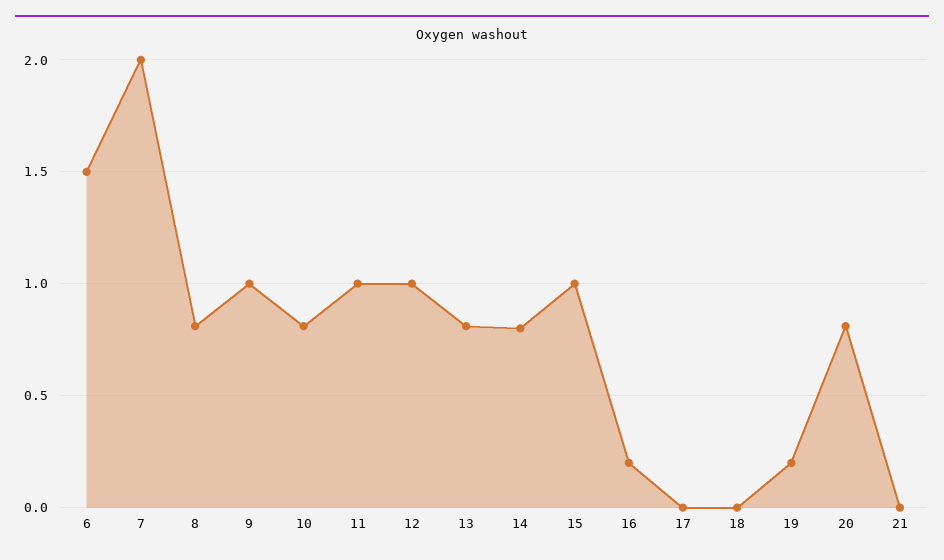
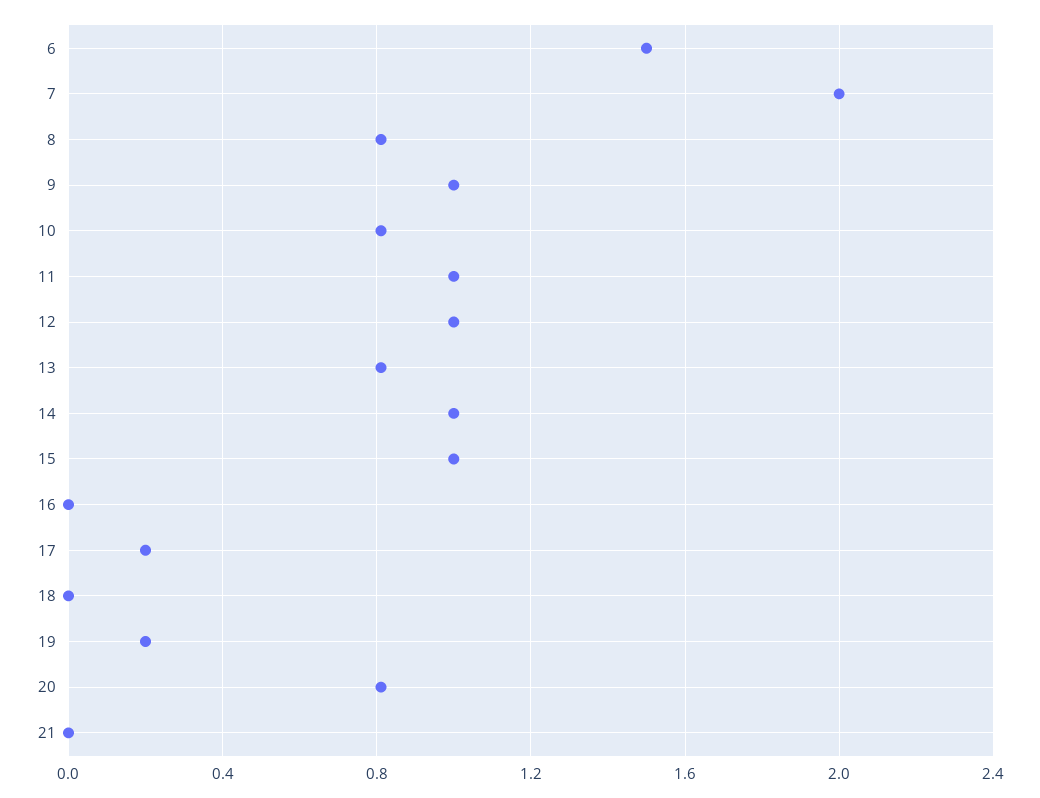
  {
    "6": 1.5,
    "7": 2,
    "8": 0.8,
    "9": 1,
    "10": 0.8,
    "11": 1,
    "12": 1,
    "13": 0.8,
-   "14": 0.8,
+   "14": 1,
    "15": 1,
-   "16": 0.2,
+   "16": 0,
-   "17": 0,
+   "17": 0.2,
    "18": 0,
    "19": 0.2,
    "20": 0.8,
    "21": 0
  }

